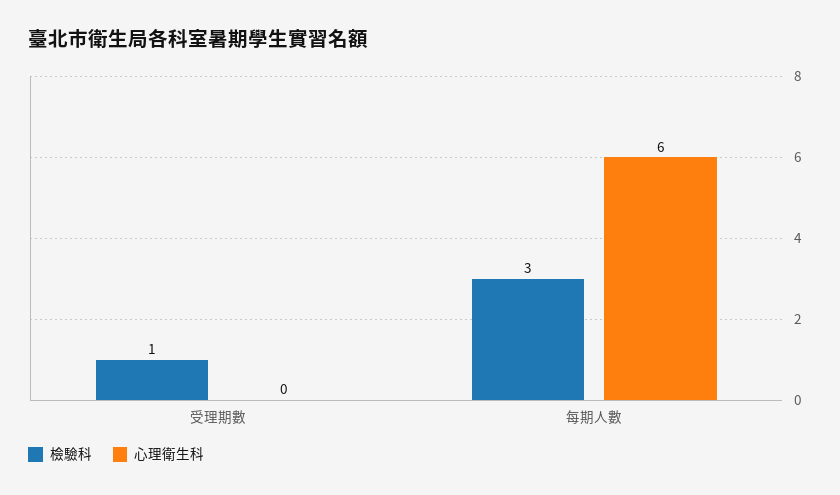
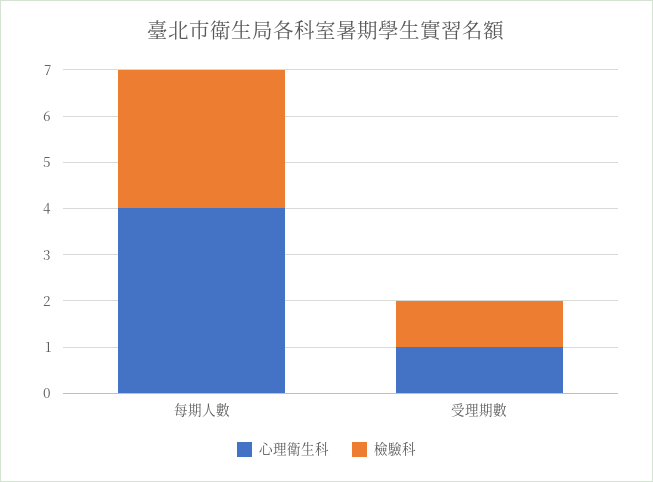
  {
    "檢驗科": {
      "受理期數": 1,
      "每期人數": 3
    },
    "心理衛生科": {
-     "受理期數": 0,
+     "受理期數": 1,
-     "每期人數": 6
+     "每期人數": 4
    }
  }

